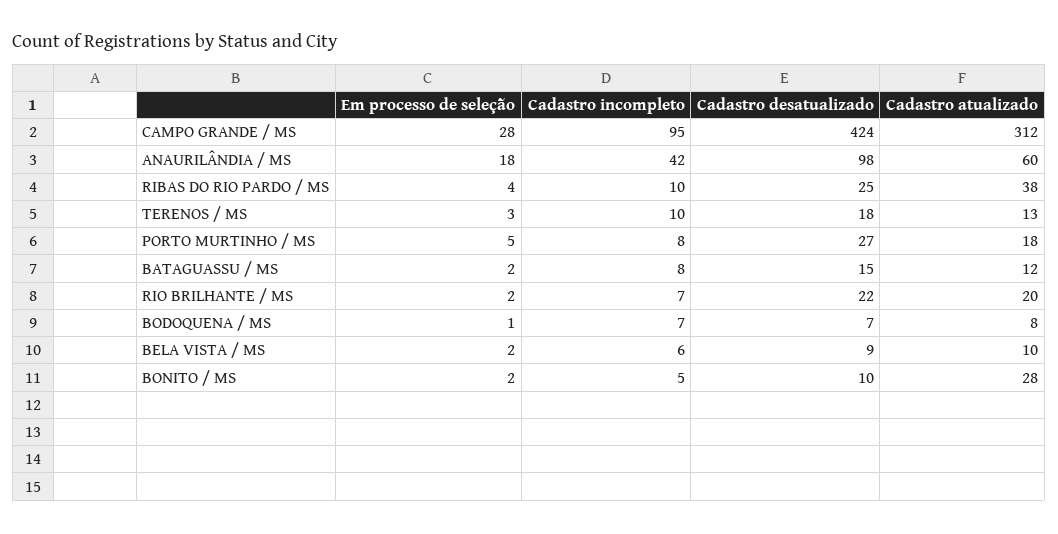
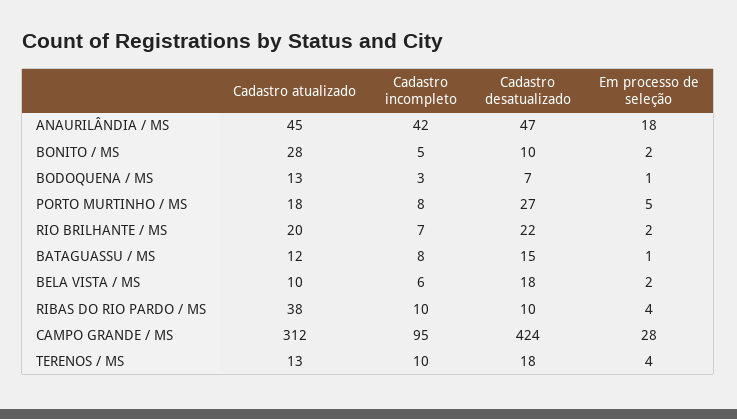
  {
    "Em processo de seleção": {
      "CAMPO GRANDE / MS": 28,
      "ANAURILÂNDIA / MS": 18,
      "RIBAS DO RIO PARDO / MS": 4,
-     "TERENOS / MS": 3,
+     "TERENOS / MS": 4,
      "PORTO MURTINHO / MS": 5,
-     "BATAGUASSU / MS": 2,
+     "BATAGUASSU / MS": 1,
      "RIO BRILHANTE / MS": 2,
      "BODOQUENA / MS": 1,
      "BELA VISTA / MS": 2,
      "BONITO / MS": 2
    },
    "Cadastro incompleto": {
      "CAMPO GRANDE / MS": 95,
      "ANAURILÂNDIA / MS": 42,
      "RIBAS DO RIO PARDO / MS": 10,
      "TERENOS / MS": 10,
      "PORTO MURTINHO / MS": 8,
      "BATAGUASSU / MS": 8,
      "RIO BRILHANTE / MS": 7,
-     "BODOQUENA / MS": 7,
+     "BODOQUENA / MS": 3,
      "BELA VISTA / MS": 6,
      "BONITO / MS": 5
    },
    "Cadastro desatualizado": {
      "CAMPO GRANDE / MS": 424,
-     "ANAURILÂNDIA / MS": 98,
+     "ANAURILÂNDIA / MS": 47,
-     "RIBAS DO RIO PARDO / MS": 25,
+     "RIBAS DO RIO PARDO / MS": 10,
      "TERENOS / MS": 18,
      "PORTO MURTINHO / MS": 27,
      "BATAGUASSU / MS": 15,
      "RIO BRILHANTE / MS": 22,
      "BODOQUENA / MS": 7,
-     "BELA VISTA / MS": 9,
+     "BELA VISTA / MS": 18,
      "BONITO / MS": 10
    },
    "Cadastro atualizado": {
      "CAMPO GRANDE / MS": 312,
-     "ANAURILÂNDIA / MS": 60,
+     "ANAURILÂNDIA / MS": 45,
      "RIBAS DO RIO PARDO / MS": 38,
      "TERENOS / MS": 13,
      "PORTO MURTINHO / MS": 18,
      "BATAGUASSU / MS": 12,
      "RIO BRILHANTE / MS": 20,
-     "BODOQUENA / MS": 8,
+     "BODOQUENA / MS": 13,
      "BELA VISTA / MS": 10,
      "BONITO / MS": 28
    }
  }

